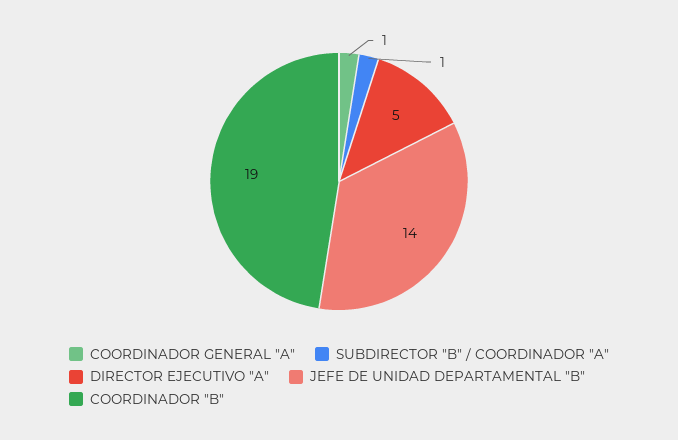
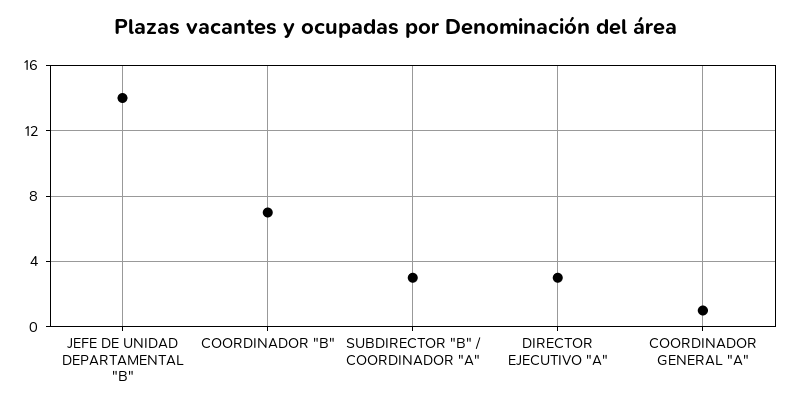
  {
    "COORDINADOR GENERAL \"A\"": 1,
-   "SUBDIRECTOR \"B\" / COORDINADOR \"A\"": 1,
+   "SUBDIRECTOR \"B\" / COORDINADOR \"A\"": 3,
-   "DIRECTOR EJECUTIVO \"A\"": 5,
+   "DIRECTOR EJECUTIVO \"A\"": 3,
    "JEFE DE UNIDAD DEPARTAMENTAL \"B\"": 14,
-   "COORDINADOR \"B\"": 19
+   "COORDINADOR \"B\"": 7
  }

